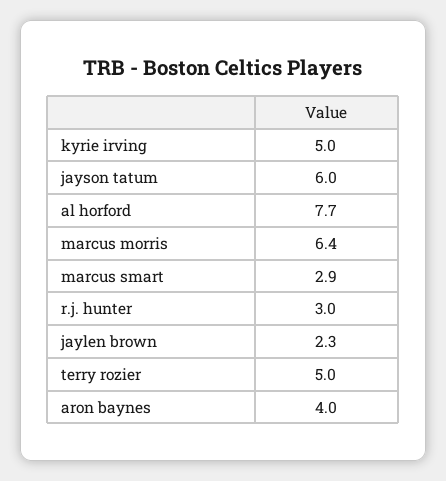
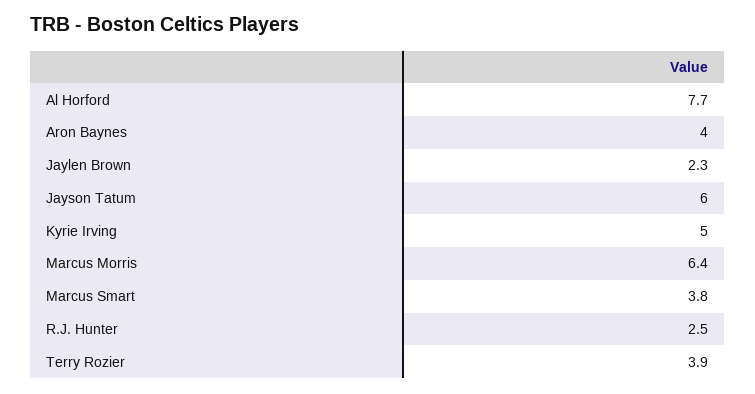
  {
    "kyrie irving": 5,
    "jayson tatum": 6,
    "al horford": 7.7,
    "marcus morris": 6.4,
-   "marcus smart": 2.9,
+   "marcus smart": 3.8,
-   "r.j. hunter": 3,
+   "r.j. hunter": 2.5,
    "jaylen brown": 2.3,
-   "terry rozier": 5,
+   "terry rozier": 3.9,
    "aron baynes": 4
  }

